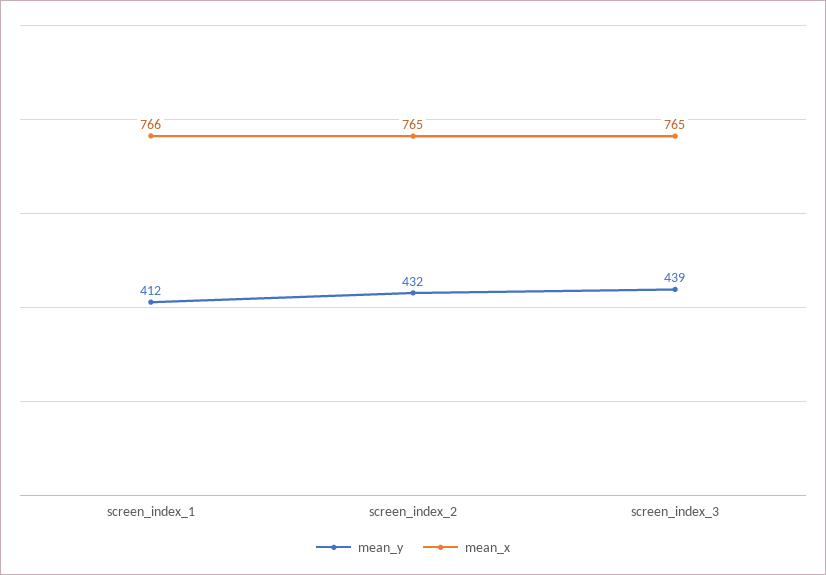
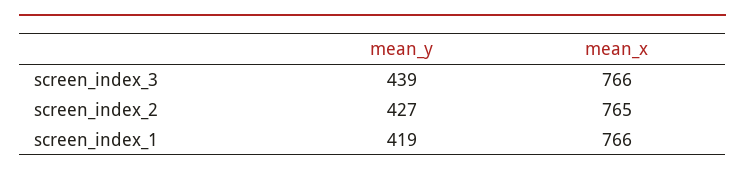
  {
    "mean_y": {
-     "screen_index_1": 412,
+     "screen_index_1": 419,
-     "screen_index_2": 432,
+     "screen_index_2": 427,
      "screen_index_3": 439
    },
    "mean_x": {
      "screen_index_1": 766,
      "screen_index_2": 765,
-     "screen_index_3": 765
+     "screen_index_3": 766
    }
  }

